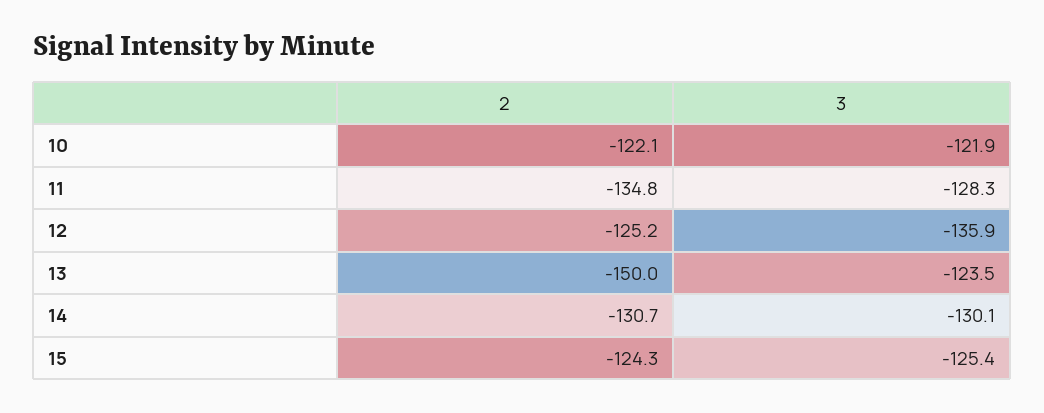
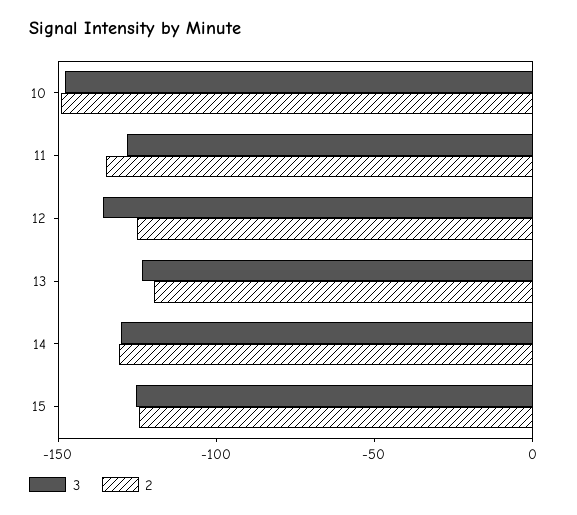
  {
    "2": {
-     "10": -122.1,
+     "10": -150,
      "11": -134.8,
      "12": -125.2,
-     "13": -150,
+     "13": -120,
      "14": -130.7,
      "15": -124.3
    },
    "3": {
-     "10": -121.9,
+     "10": -150,
      "11": -128.3,
      "12": -135.9,
      "13": -123.5,
      "14": -130.1,
      "15": -125.4
    }
  }

